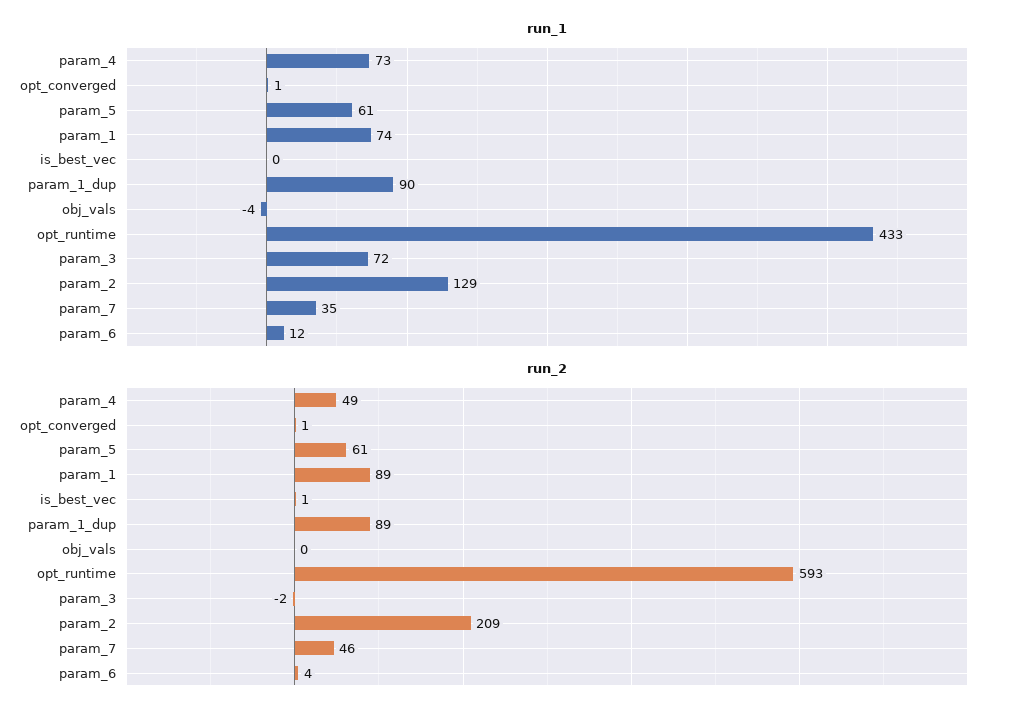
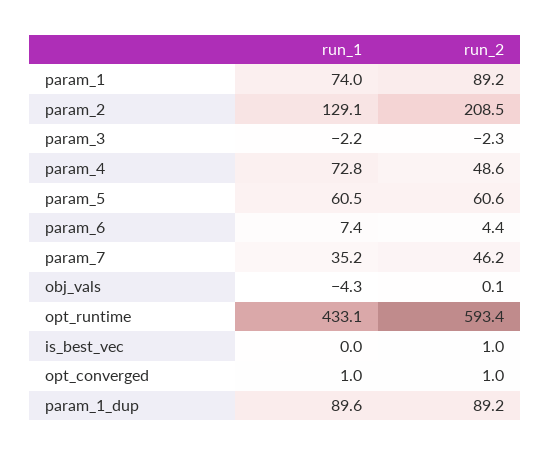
  {
    "run_1": {
      "param_4": 72.8,
      "opt_converged": 1,
      "param_5": 60.5,
      "param_1": 74,
      "is_best_vec": 0,
      "param_1_dup": 89.6,
      "obj_vals": -4.3,
      "opt_runtime": 433.1,
-     "param_3": 72,
+     "param_3": -2.2,
      "param_2": 129.1,
      "param_7": 35.2,
-     "param_6": 12
+     "param_6": 7.4
    },
    "run_2": {
      "param_4": 48.6,
      "opt_converged": 1,
      "param_5": 60.6,
      "param_1": 89.2,
      "is_best_vec": 1,
      "param_1_dup": 89.2,
      "obj_vals": 0.1,
      "opt_runtime": 593.4,
      "param_3": -2.3,
      "param_2": 208.5,
      "param_7": 46.2,
      "param_6": 4.4
    }
  }

